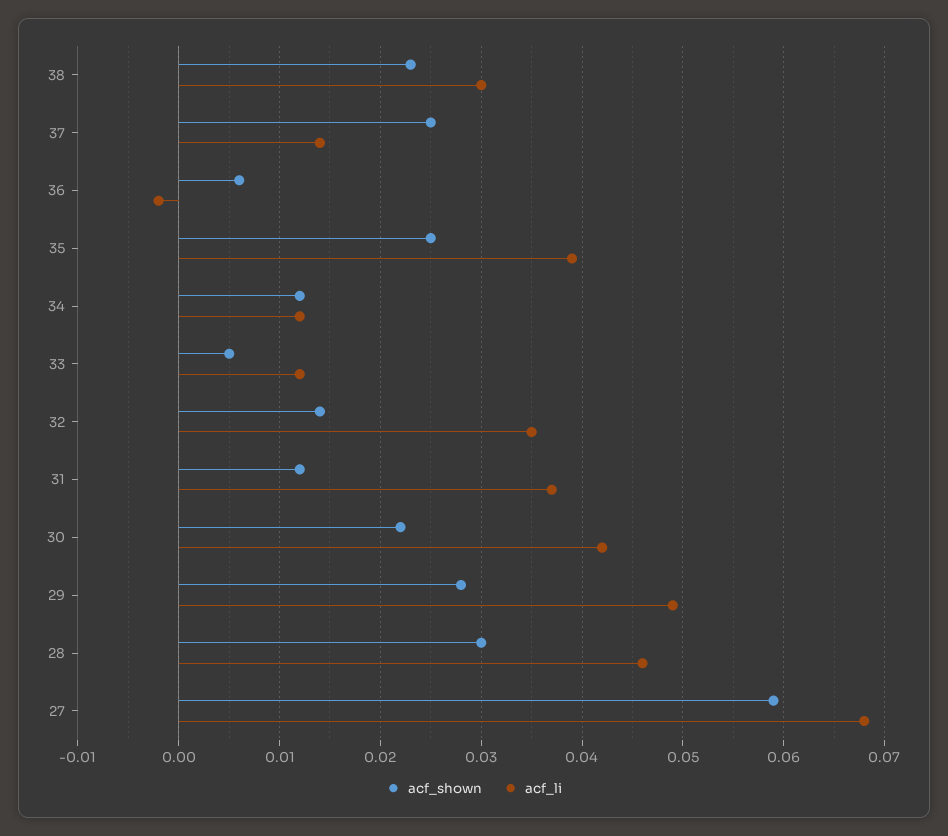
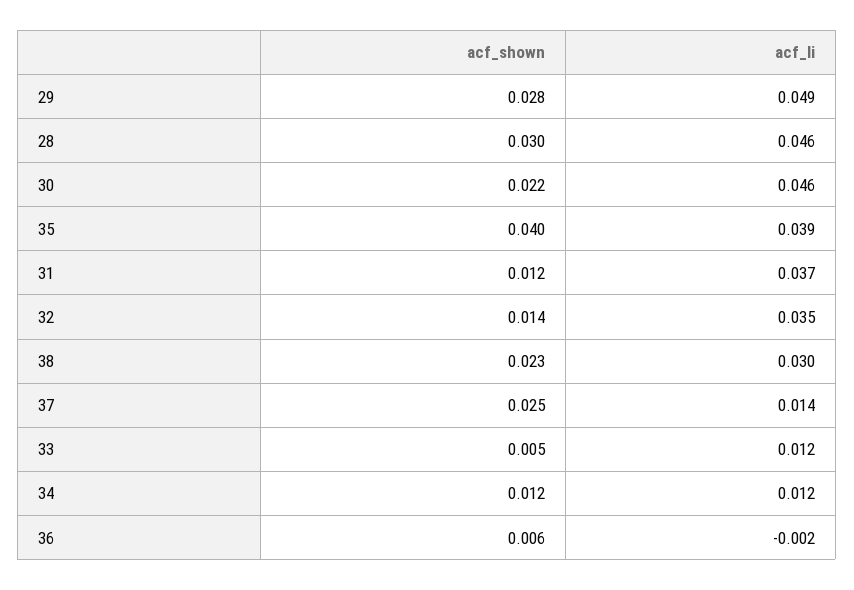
  {
    "acf_shown": {
      "38": 0.023,
      "37": 0.025,
      "36": 0.006,
-     "35": 0.025,
+     "35": 0.04,
      "34": 0.012,
      "33": 0.005,
      "32": 0.014,
      "31": 0.012,
      "30": 0.022,
      "29": 0.028,
-     "28": 0.03,
+     "28": 0.03
-     "27": 0.059
    },
    "acf_li": {
      "38": 0.03,
      "37": 0.014,
      "36": -0.002,
      "35": 0.039,
      "34": 0.012,
      "33": 0.012,
      "32": 0.035,
      "31": 0.037,
-     "30": 0.042,
+     "30": 0.046,
      "29": 0.049,
-     "28": 0.046,
+     "28": 0.046
-     "27": 0.068
    }
  }

